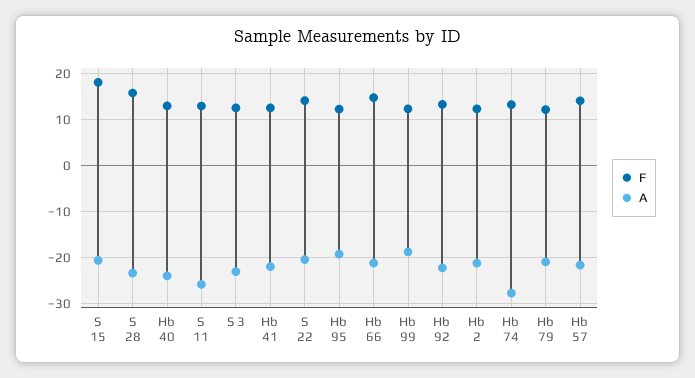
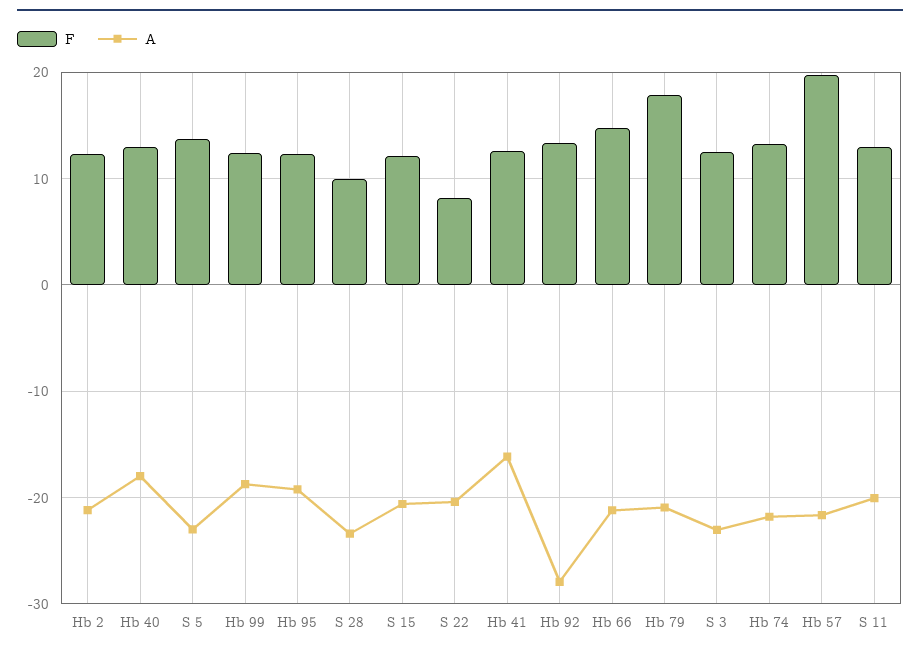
  {
    "F": {
-     "S 15": 18,
+     "S 15": 12,
-     "S 28": 16,
+     "S 28": 10,
      "Hb 40": 13,
      "S 11": 13,
      "S 3": 13,
      "Hb 41": 13,
-     "S 22": 14,
+     "S 22": 8,
      "Hb 95": 12,
      "Hb 66": 15,
      "Hb 99": 12,
      "Hb 92": 13,
      "Hb 2": 12,
      "Hb 74": 13,
-     "Hb 79": 12,
+     "Hb 79": 18,
-     "Hb 57": 14
+     "Hb 57": 20,
+     "S 5": 14
    },
    "A": {
      "S 15": -21,
      "S 28": -23,
-     "Hb 40": -24,
+     "Hb 40": -18,
-     "S 11": -26,
+     "S 11": -20,
      "S 3": -23,
-     "Hb 41": -22,
+     "Hb 41": -16,
      "S 22": -20,
      "Hb 95": -19,
      "Hb 66": -21,
      "Hb 99": -19,
-     "Hb 92": -22,
+     "Hb 92": -28,
      "Hb 2": -21,
-     "Hb 74": -28,
+     "Hb 74": -22,
      "Hb 79": -21,
-     "Hb 57": -22
+     "Hb 57": -22,
+     "S 5": -23
    }
  }

